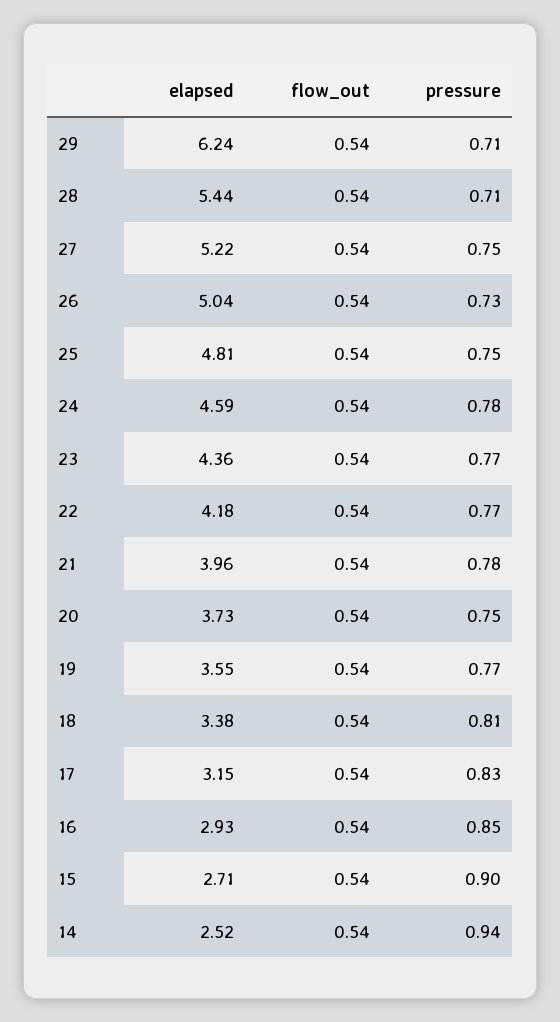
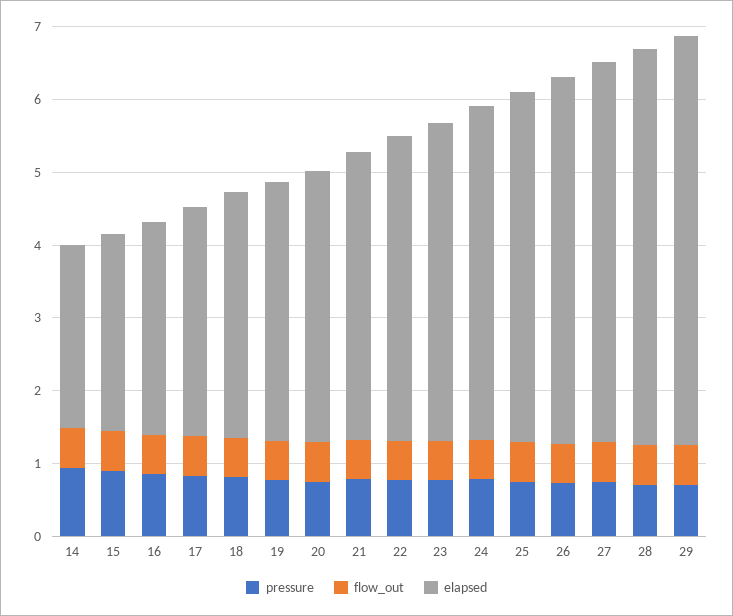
  {
    "elapsed": {
-     "29": 6.24,
+     "29": 5.6,
      "28": 5.44,
      "27": 5.22,
      "26": 5.04,
      "25": 4.81,
      "24": 4.59,
      "23": 4.36,
      "22": 4.18,
      "21": 3.96,
      "20": 3.73,
      "19": 3.55,
      "18": 3.38,
      "17": 3.15,
      "16": 2.93,
      "15": 2.71,
      "14": 2.52
    },
    "flow_out": {
      "29": 0.54,
      "28": 0.54,
      "27": 0.54,
      "26": 0.54,
      "25": 0.54,
      "24": 0.54,
      "23": 0.54,
      "22": 0.54,
      "21": 0.54,
      "20": 0.54,
      "19": 0.54,
      "18": 0.54,
      "17": 0.54,
      "16": 0.54,
      "15": 0.54,
      "14": 0.54
    },
    "pressure": {
      "29": 0.71,
      "28": 0.71,
      "27": 0.75,
      "26": 0.73,
      "25": 0.75,
      "24": 0.78,
      "23": 0.77,
      "22": 0.77,
      "21": 0.78,
      "20": 0.75,
      "19": 0.77,
      "18": 0.81,
      "17": 0.83,
      "16": 0.85,
      "15": 0.9,
      "14": 0.94
    }
  }

